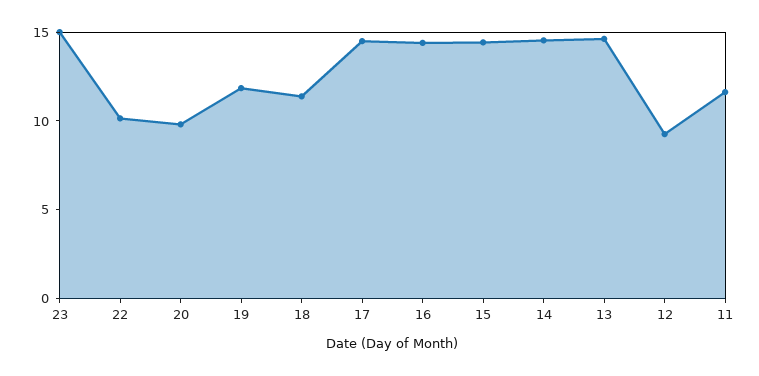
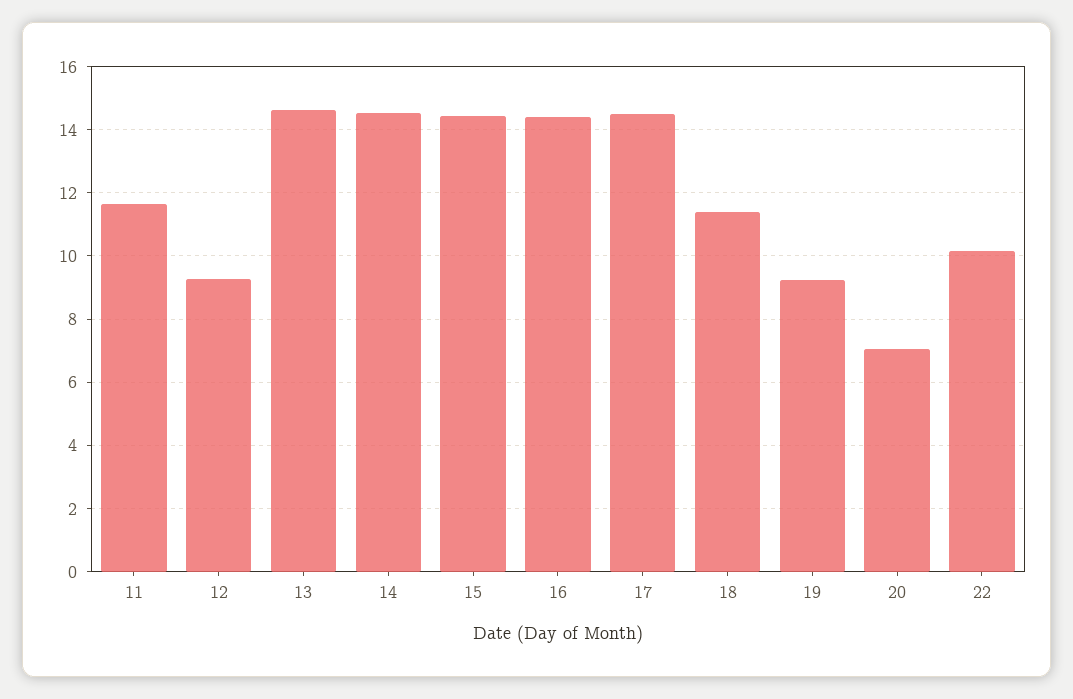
  {
-   "23": 15,
    "22": 10.2,
-   "20": 10,
+   "20": 7,
-   "19": 12,
+   "19": 9.2,
    "18": 11.4,
    "17": 14.6,
    "16": 14.4,
    "15": 14.4,
    "14": 14.6,
    "13": 14.6,
    "12": 9.2,
    "11": 11.6
  }

